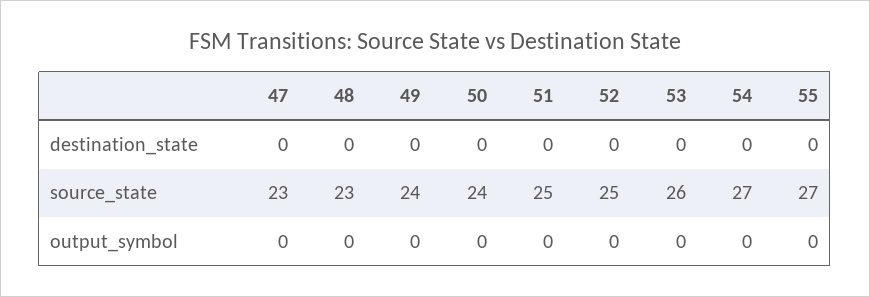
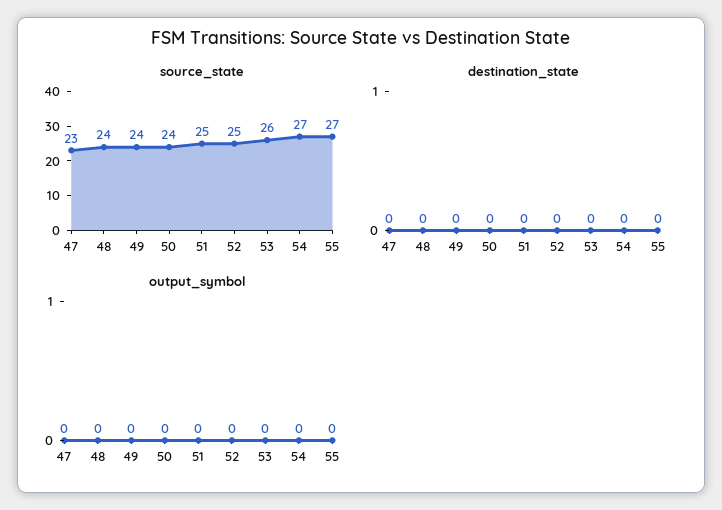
  {
    "destination_state": {
      "47": 0,
      "48": 0,
      "49": 0,
      "50": 0,
      "51": 0,
      "52": 0,
      "53": 0,
      "54": 0,
      "55": 0
    },
    "source_state": {
      "47": 23,
-     "48": 23,
+     "48": 24,
      "49": 24,
      "50": 24,
      "51": 25,
      "52": 25,
      "53": 26,
      "54": 27,
      "55": 27
    },
    "output_symbol": {
      "47": 0,
      "48": 0,
      "49": 0,
      "50": 0,
      "51": 0,
      "52": 0,
      "53": 0,
      "54": 0,
      "55": 0
    }
  }

